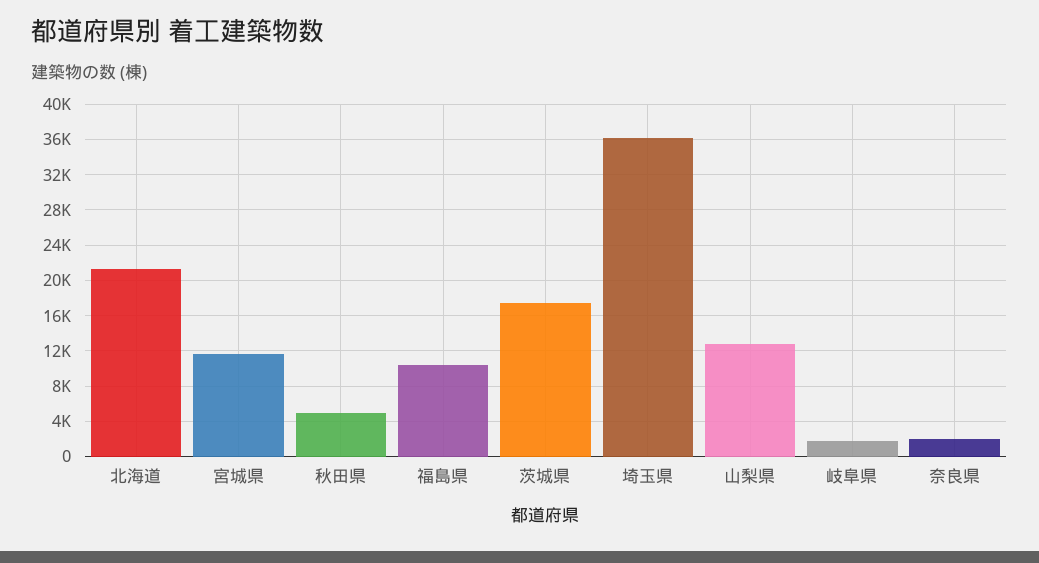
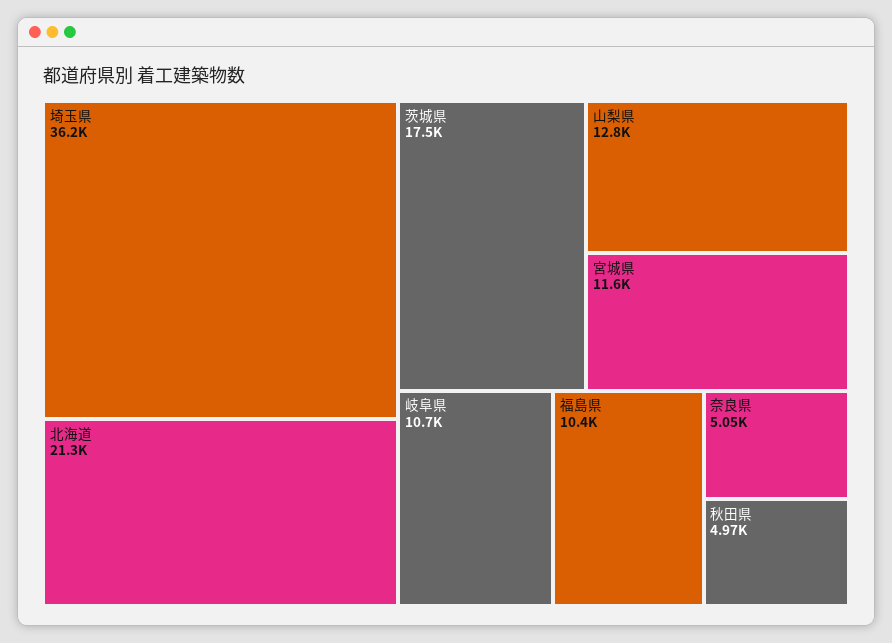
  {
    "北海道": 21300,
    "宮城県": 11600,
    "秋田県": 4970,
    "福島県": 10400,
    "茨城県": 17500,
    "埼玉県": 36200,
    "山梨県": 12800,
-   "岐阜県": 2000,
+   "岐阜県": 10700,
-   "奈良県": 2000
+   "奈良県": 5050
  }

